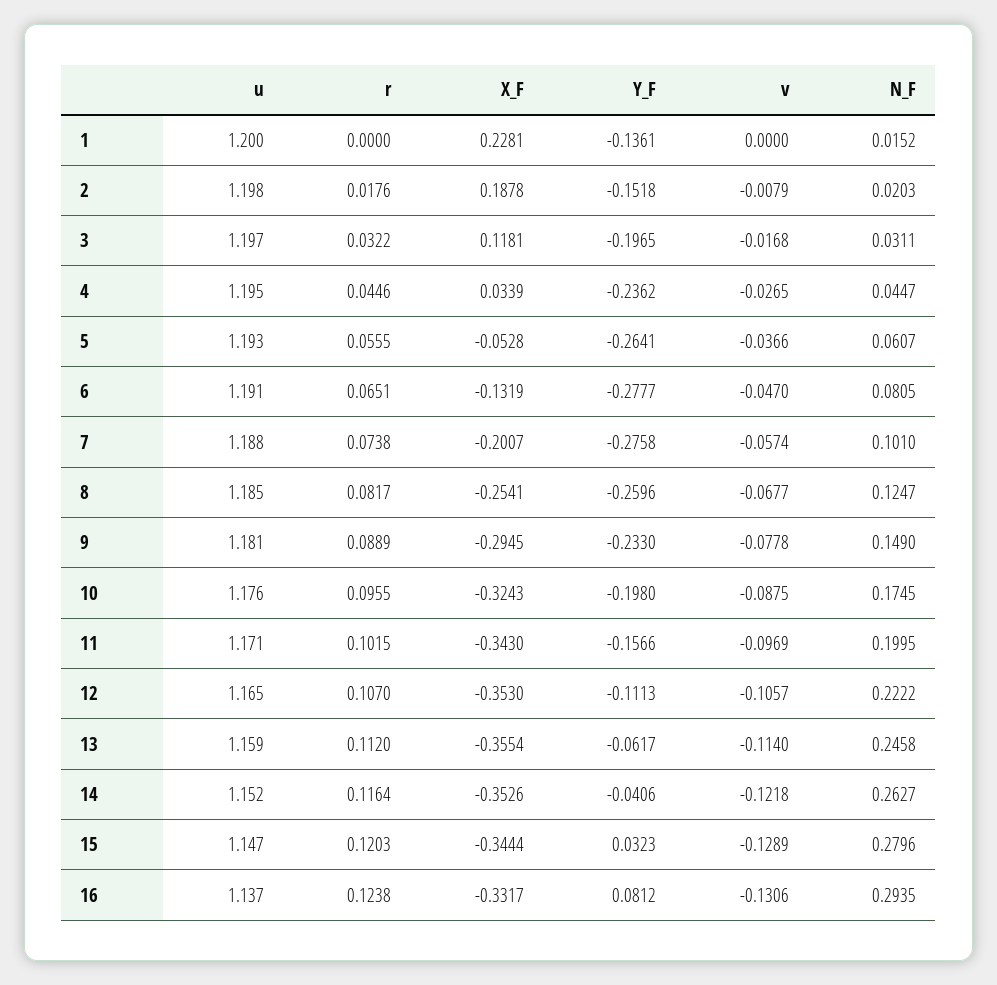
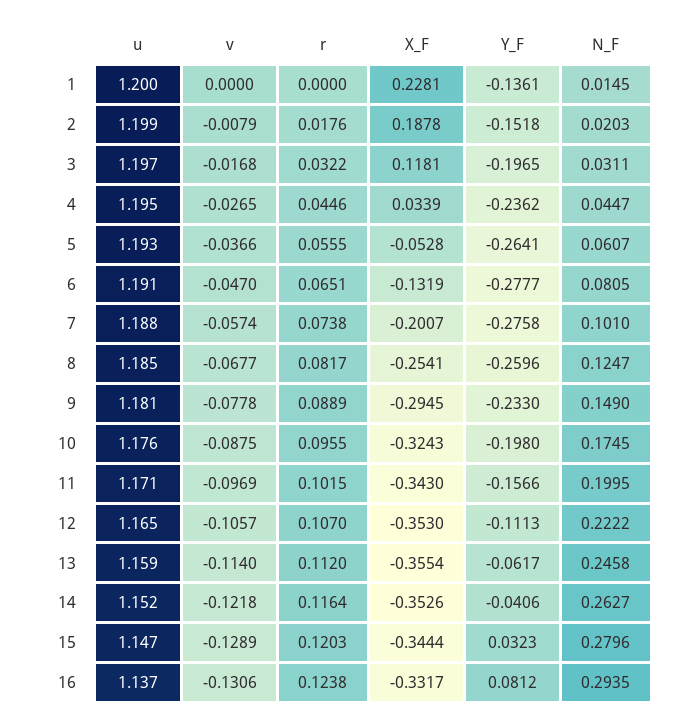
  {
    "u": {
      "1": 1.2,
-     "2": 1.198,
+     "2": 1.199,
      "3": 1.197,
      "4": 1.195,
      "5": 1.193,
      "6": 1.191,
      "7": 1.188,
      "8": 1.185,
      "9": 1.181,
      "10": 1.176,
      "11": 1.171,
      "12": 1.165,
      "13": 1.159,
      "14": 1.152,
      "15": 1.147,
      "16": 1.137
    },
    "r": {
      "1": 0,
      "2": 0.0176,
      "3": 0.0322,
      "4": 0.0446,
      "5": 0.0555,
      "6": 0.0651,
      "7": 0.0738,
      "8": 0.0817,
      "9": 0.0889,
      "10": 0.0955,
      "11": 0.1015,
      "12": 0.107,
      "13": 0.112,
      "14": 0.1164,
      "15": 0.1203,
      "16": 0.1238
    },
    "X_F": {
      "1": 0.2281,
      "2": 0.1878,
      "3": 0.1181,
      "4": 0.0339,
      "5": -0.0528,
      "6": -0.1319,
      "7": -0.2007,
      "8": -0.2541,
      "9": -0.2945,
      "10": -0.3243,
      "11": -0.343,
      "12": -0.353,
      "13": -0.3554,
      "14": -0.3526,
      "15": -0.3444,
      "16": -0.3317
    },
    "Y_F": {
      "1": -0.1361,
      "2": -0.1518,
      "3": -0.1965,
      "4": -0.2362,
      "5": -0.2641,
      "6": -0.2777,
      "7": -0.2758,
      "8": -0.2596,
      "9": -0.233,
      "10": -0.198,
      "11": -0.1566,
      "12": -0.1113,
      "13": -0.0617,
      "14": -0.0406,
      "15": 0.0323,
      "16": 0.0812
    },
    "v": {
      "1": 0,
      "2": -0.0079,
      "3": -0.0168,
      "4": -0.0265,
      "5": -0.0366,
      "6": -0.047,
      "7": -0.0574,
      "8": -0.0677,
      "9": -0.0778,
      "10": -0.0875,
      "11": -0.0969,
      "12": -0.1057,
      "13": -0.114,
      "14": -0.1218,
      "15": -0.1289,
      "16": -0.1306
    },
    "N_F": {
-     "1": 0.0152,
+     "1": 0.0145,
      "2": 0.0203,
      "3": 0.0311,
      "4": 0.0447,
      "5": 0.0607,
      "6": 0.0805,
      "7": 0.101,
      "8": 0.1247,
      "9": 0.149,
      "10": 0.1745,
      "11": 0.1995,
      "12": 0.2222,
      "13": 0.2458,
      "14": 0.2627,
      "15": 0.2796,
      "16": 0.2935
    }
  }

